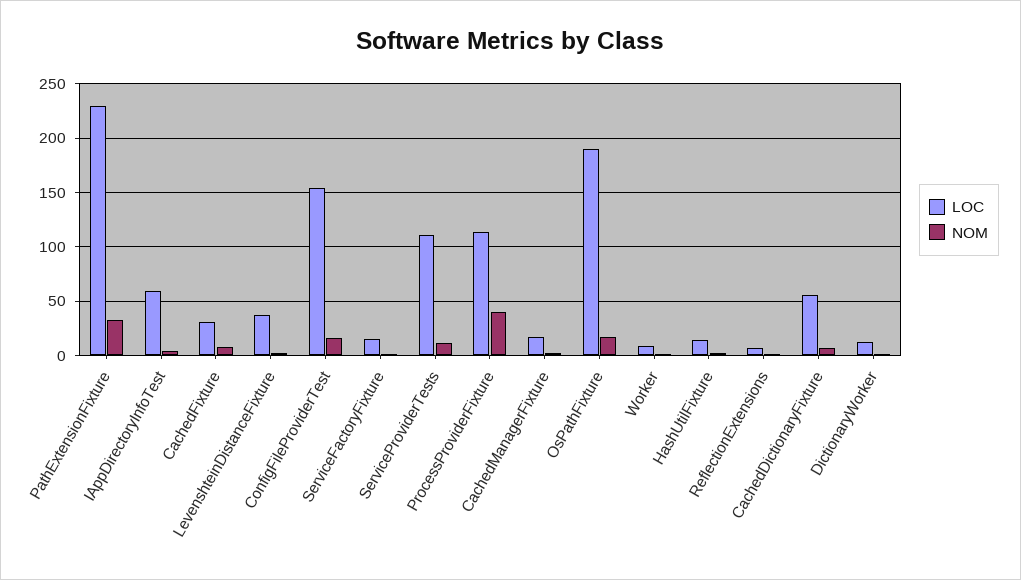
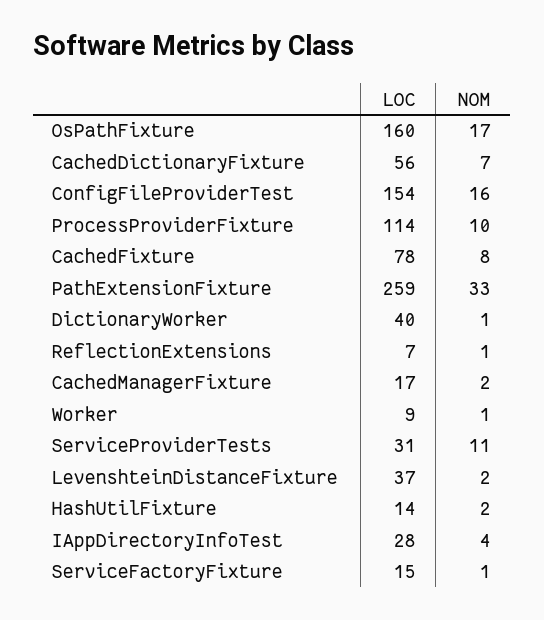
  {
    "LOC": {
-     "PathExtensionFixture": 230,
+     "PathExtensionFixture": 259,
-     "IAppDirectoryInfoTest": 60,
+     "IAppDirectoryInfoTest": 28,
-     "CachedFixture": 30,
+     "CachedFixture": 78,
      "LevenshteinDistanceFixture": 37,
      "ConfigFileProviderTest": 154,
      "ServiceFactoryFixture": 15,
-     "ServiceProviderTests": 110,
+     "ServiceProviderTests": 31,
      "ProcessProviderFixture": 114,
      "CachedManagerFixture": 17,
-     "OsPathFixture": 190,
+     "OsPathFixture": 160,
      "Worker": 9,
      "HashUtilFixture": 14,
      "ReflectionExtensions": 7,
      "CachedDictionaryFixture": 56,
-     "DictionaryWorker": 10
+     "DictionaryWorker": 40
    },
    "NOM": {
      "PathExtensionFixture": 33,
      "IAppDirectoryInfoTest": 4,
      "CachedFixture": 8,
      "LevenshteinDistanceFixture": 2,
      "ConfigFileProviderTest": 16,
      "ServiceFactoryFixture": 1,
      "ServiceProviderTests": 11,
-     "ProcessProviderFixture": 40,
+     "ProcessProviderFixture": 10,
      "CachedManagerFixture": 2,
      "OsPathFixture": 17,
      "Worker": 1,
      "HashUtilFixture": 2,
      "ReflectionExtensions": 1,
      "CachedDictionaryFixture": 7,
      "DictionaryWorker": 1
    }
  }

